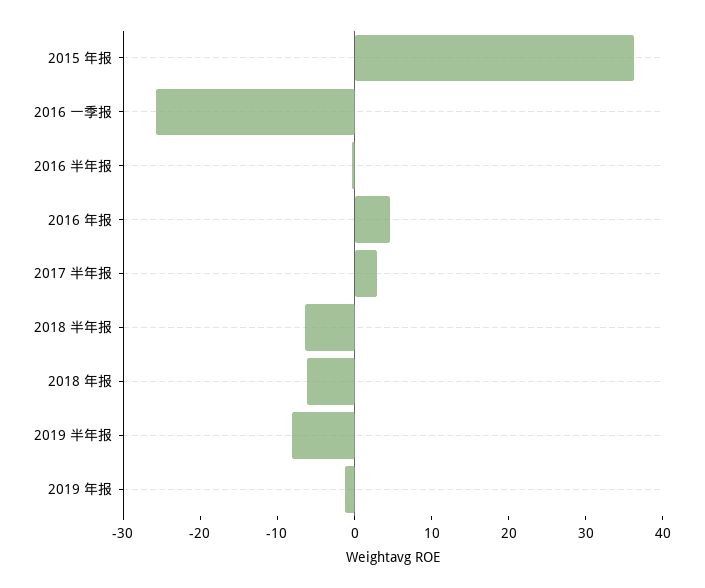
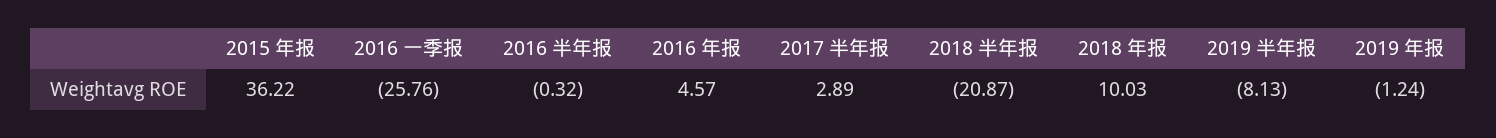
  {
    "2015 年报": 36.22,
    "2016 一季报": -25.76,
    "2016 半年报": -0.32,
    "2016 年报": 4.57,
    "2017 半年报": 2.89,
-   "2018 半年报": -6,
+   "2018 半年报": -20.87,
-   "2018 年报": -6,
+   "2018 年报": 10.03,
    "2019 半年报": -8.13,
    "2019 年报": -1.24
  }

